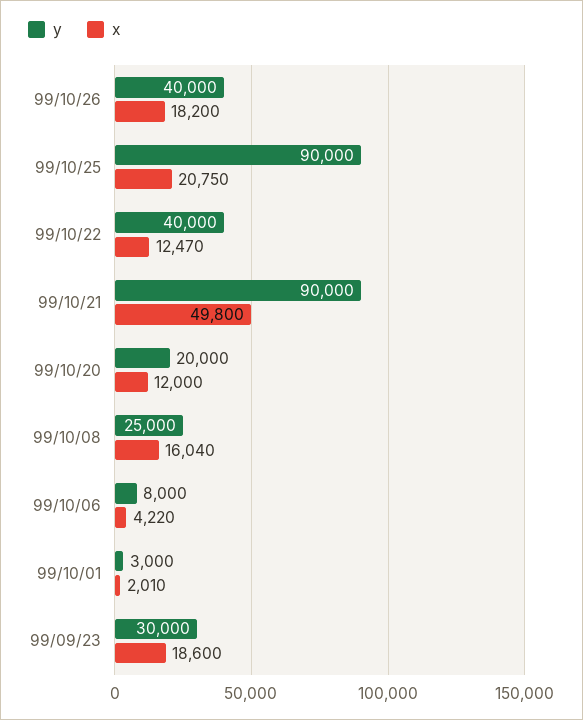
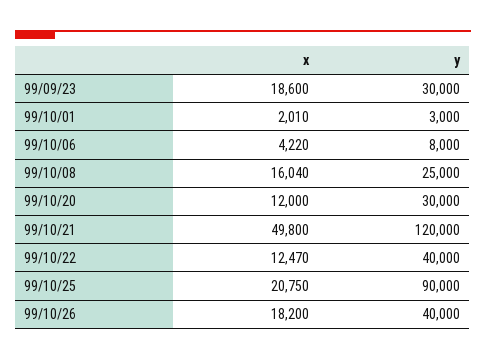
  {
    "y": {
      "99/10/26": 40000,
      "99/10/25": 90000,
      "99/10/22": 40000,
-     "99/10/21": 90000,
+     "99/10/21": 120000,
-     "99/10/20": 20000,
+     "99/10/20": 30000,
      "99/10/08": 25000,
      "99/10/06": 8000,
      "99/10/01": 3000,
      "99/09/23": 30000
    },
    "x": {
      "99/10/26": 18200,
      "99/10/25": 20750,
      "99/10/22": 12470,
      "99/10/21": 49800,
      "99/10/20": 12000,
      "99/10/08": 16040,
      "99/10/06": 4220,
      "99/10/01": 2010,
      "99/09/23": 18600
    }
  }

